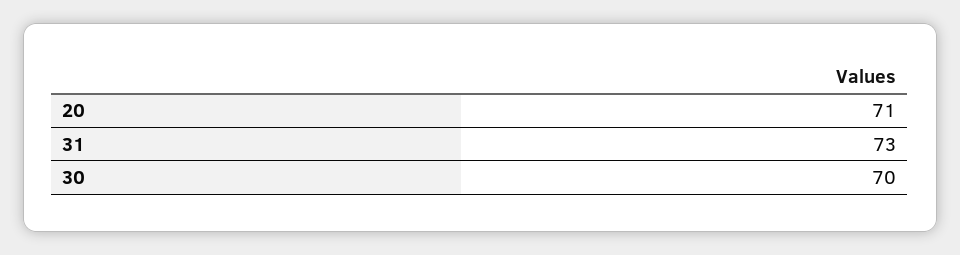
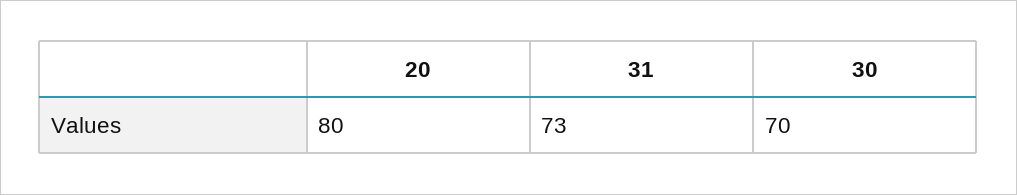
  {
-   "20": 71,
+   "20": 80,
    "31": 73,
    "30": 70
  }

